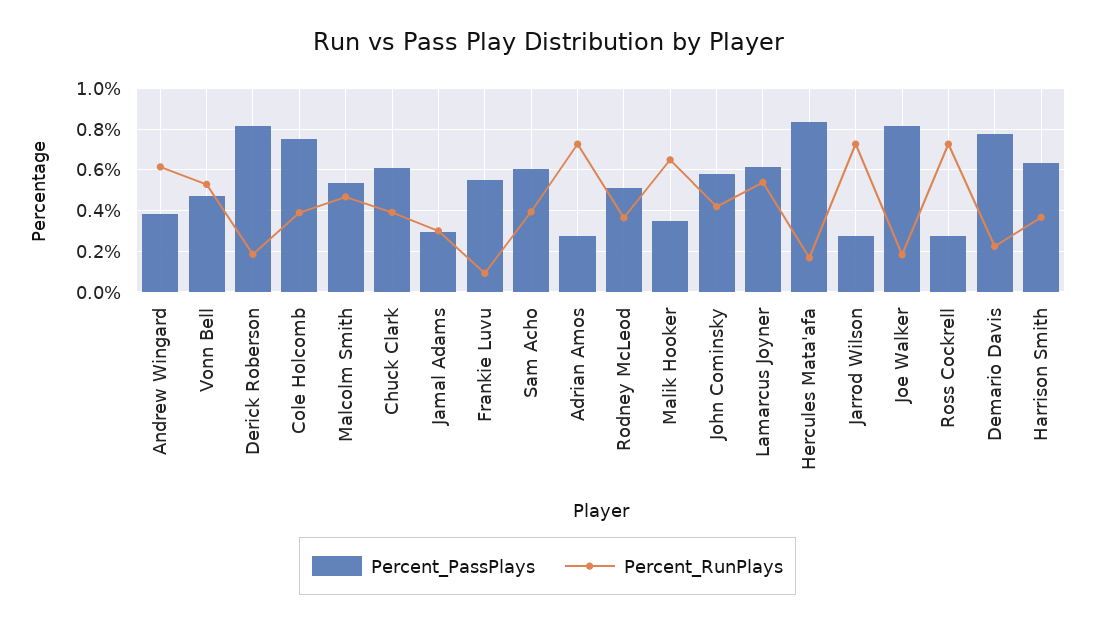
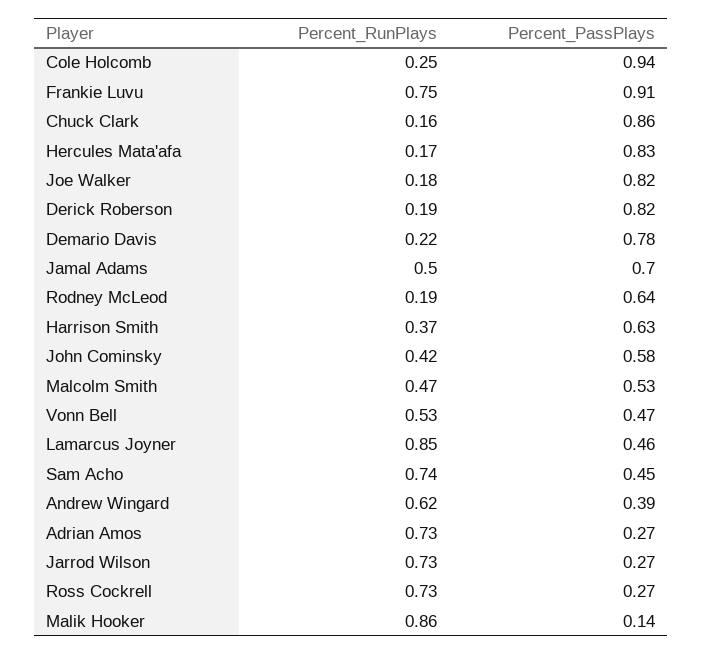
  {
    "Percent_PassPlays": {
      "Andrew Wingard": 0.39,
      "Vonn Bell": 0.47,
      "Derick Roberson": 0.82,
-     "Cole Holcomb": 0.75,
+     "Cole Holcomb": 0.94,
      "Malcolm Smith": 0.53,
-     "Chuck Clark": 0.6,
+     "Chuck Clark": 0.86,
-     "Jamal Adams": 0.3,
+     "Jamal Adams": 0.7,
-     "Frankie Luvu": 0.55,
+     "Frankie Luvu": 0.91,
-     "Sam Acho": 0.6,
+     "Sam Acho": 0.45,
      "Adrian Amos": 0.27,
-     "Rodney McLeod": 0.5,
+     "Rodney McLeod": 0.64,
-     "Malik Hooker": 0.35,
+     "Malik Hooker": 0.14,
      "John Cominsky": 0.58,
-     "Lamarcus Joyner": 0.6,
+     "Lamarcus Joyner": 0.46,
      "Hercules Mata'afa": 0.83,
      "Jarrod Wilson": 0.27,
      "Joe Walker": 0.82,
      "Ross Cockrell": 0.27,
      "Demario Davis": 0.78,
      "Harrison Smith": 0.63
    },
    "Percent_RunPlays": {
      "Andrew Wingard": 0.62,
      "Vonn Bell": 0.53,
      "Derick Roberson": 0.19,
-     "Cole Holcomb": 0.4,
+     "Cole Holcomb": 0.25,
      "Malcolm Smith": 0.47,
-     "Chuck Clark": 0.4,
+     "Chuck Clark": 0.16,
-     "Jamal Adams": 0.3,
+     "Jamal Adams": 0.5,
-     "Frankie Luvu": 0.1,
+     "Frankie Luvu": 0.75,
-     "Sam Acho": 0.4,
+     "Sam Acho": 0.74,
      "Adrian Amos": 0.73,
-     "Rodney McLeod": 0.35,
+     "Rodney McLeod": 0.19,
-     "Malik Hooker": 0.65,
+     "Malik Hooker": 0.86,
      "John Cominsky": 0.42,
-     "Lamarcus Joyner": 0.55,
+     "Lamarcus Joyner": 0.85,
      "Hercules Mata'afa": 0.17,
      "Jarrod Wilson": 0.73,
      "Joe Walker": 0.18,
      "Ross Cockrell": 0.73,
      "Demario Davis": 0.22,
      "Harrison Smith": 0.37
    }
  }

